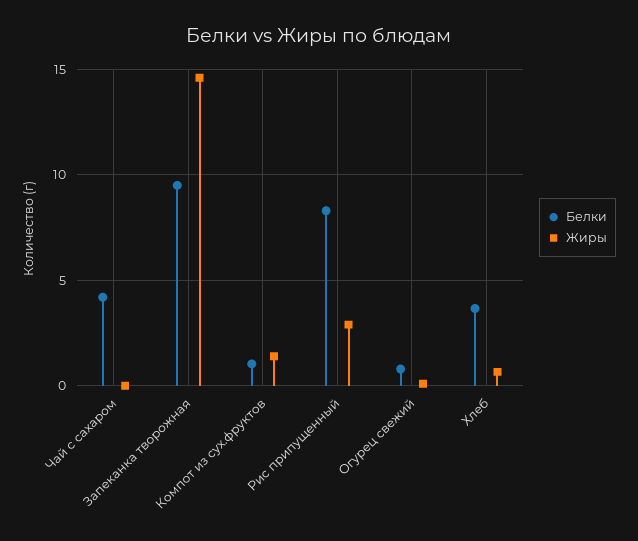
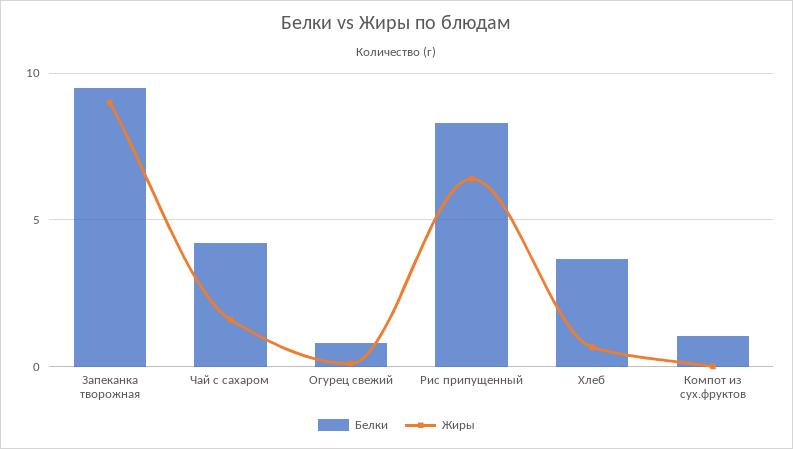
  {
    "Белки": {
      "Чай с сахаром": 4,
      "Запеканка творожная": 9.5,
      "Компот из сух.фруктов": 1,
      "Рис припущенный": 8.5,
      "Огурец свежий": 1,
      "Хлеб": 3.5
    },
    "Жиры": {
-     "Чай с сахаром": 0,
+     "Чай с сахаром": 1.5,
-     "Запеканка творожная": 14.5,
+     "Запеканка творожная": 9,
-     "Компот из сух.фруктов": 1.5,
+     "Компот из сух.фруктов": 0,
-     "Рис припущенный": 3,
+     "Рис припущенный": 6.5,
      "Огурец свежий": 0,
      "Хлеб": 0.5
    }
  }

